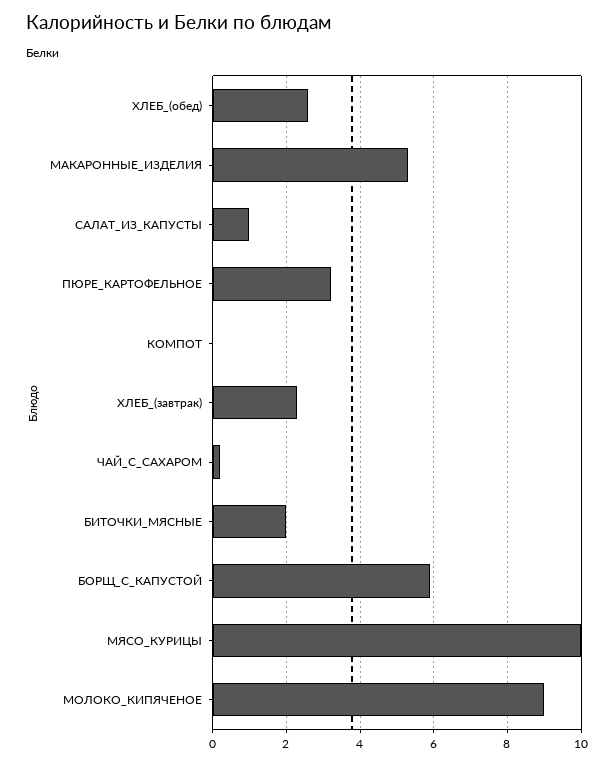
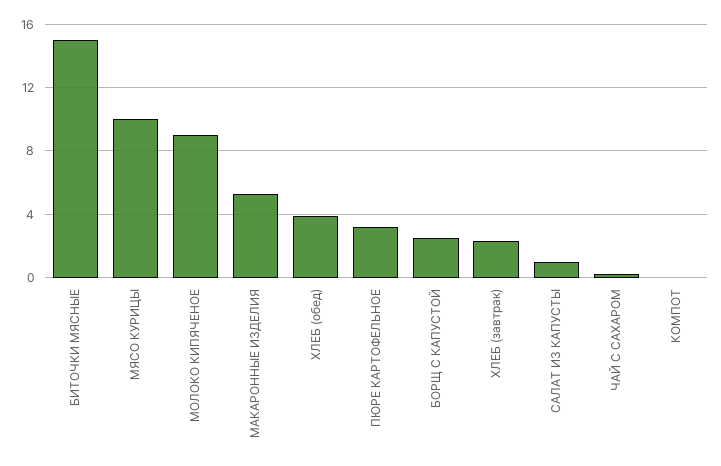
  {
-   "ХЛЕБ_(обед)": 2.5,
+   "ХЛЕБ_(обед)": 4,
    "МАКАРОННЫЕ_ИЗДЕЛИЯ": 5.5,
    "САЛАТ_ИЗ_КАПУСТЫ": 1,
    "ПЮРЕ_КАРТОФЕЛЬНОЕ": 3,
    "КОМПОТ": 0,
    "ХЛЕБ_(завтрак)": 2.5,
    "ЧАЙ_С_САХАРОМ": 0,
-   "БИТОЧКИ_МЯСНЫЕ": 2,
+   "БИТОЧКИ_МЯСНЫЕ": 15,
-   "БОРЩ_С_КАПУСТОЙ": 6,
+   "БОРЩ_С_КАПУСТОЙ": 2.5,
    "МЯСО_КУРИЦЫ": 10,
    "МОЛОКО_КИПЯЧЕНОЕ": 9
  }

